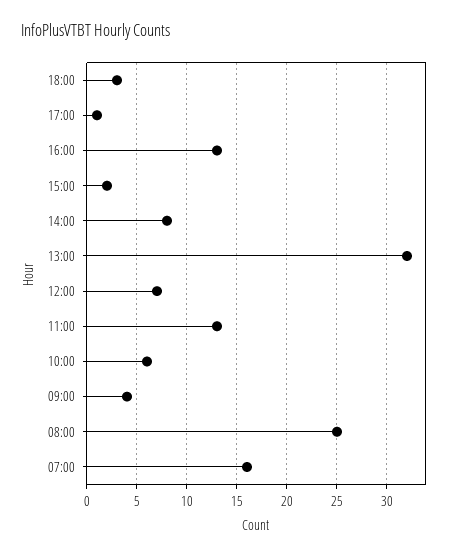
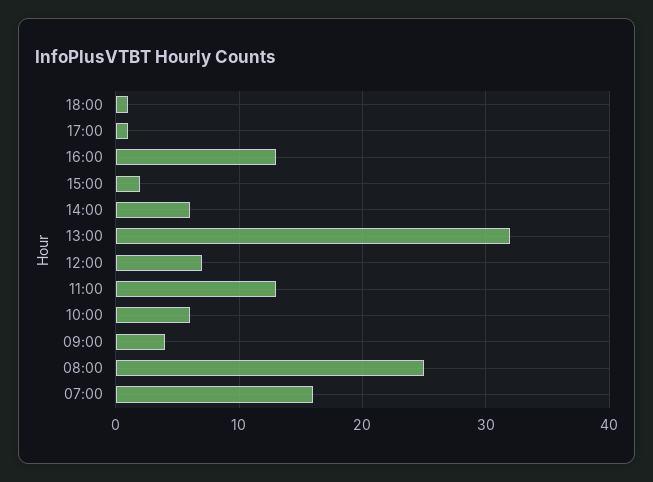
  {
-   "18:00": 3,
+   "18:00": 1,
    "17:00": 1,
    "16:00": 13,
    "15:00": 2,
-   "14:00": 8,
+   "14:00": 6,
    "13:00": 32,
    "12:00": 7,
    "11:00": 13,
    "10:00": 6,
    "09:00": 4,
    "08:00": 25,
    "07:00": 16
  }

